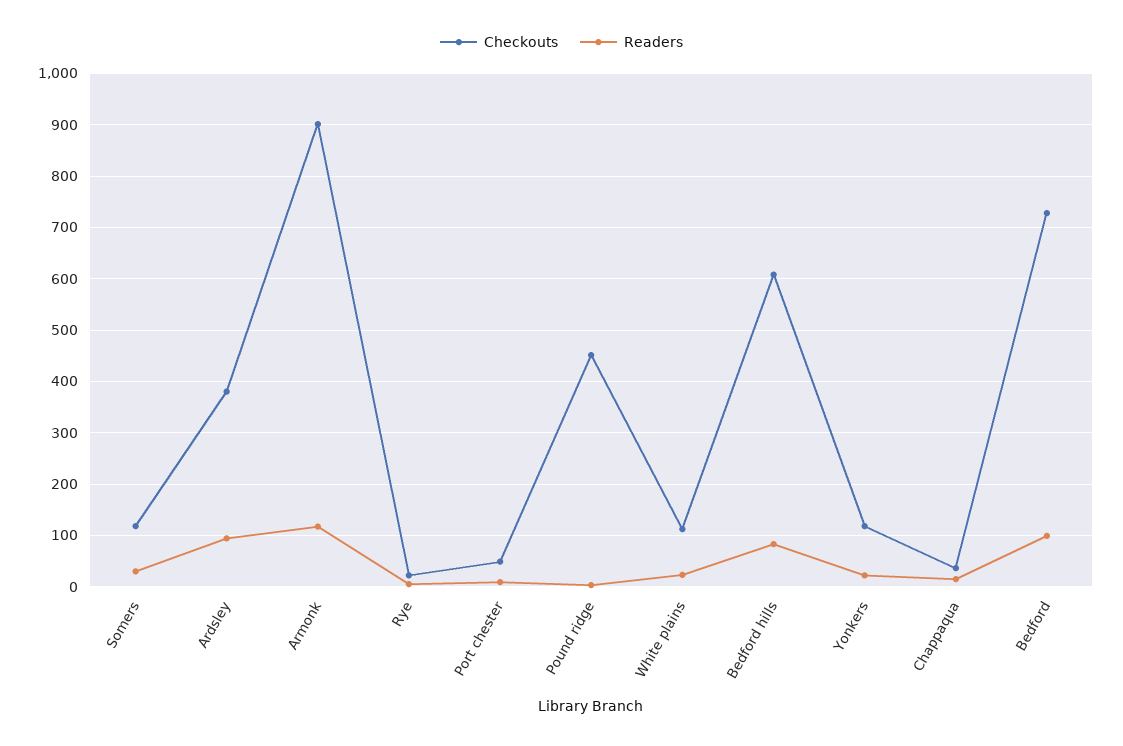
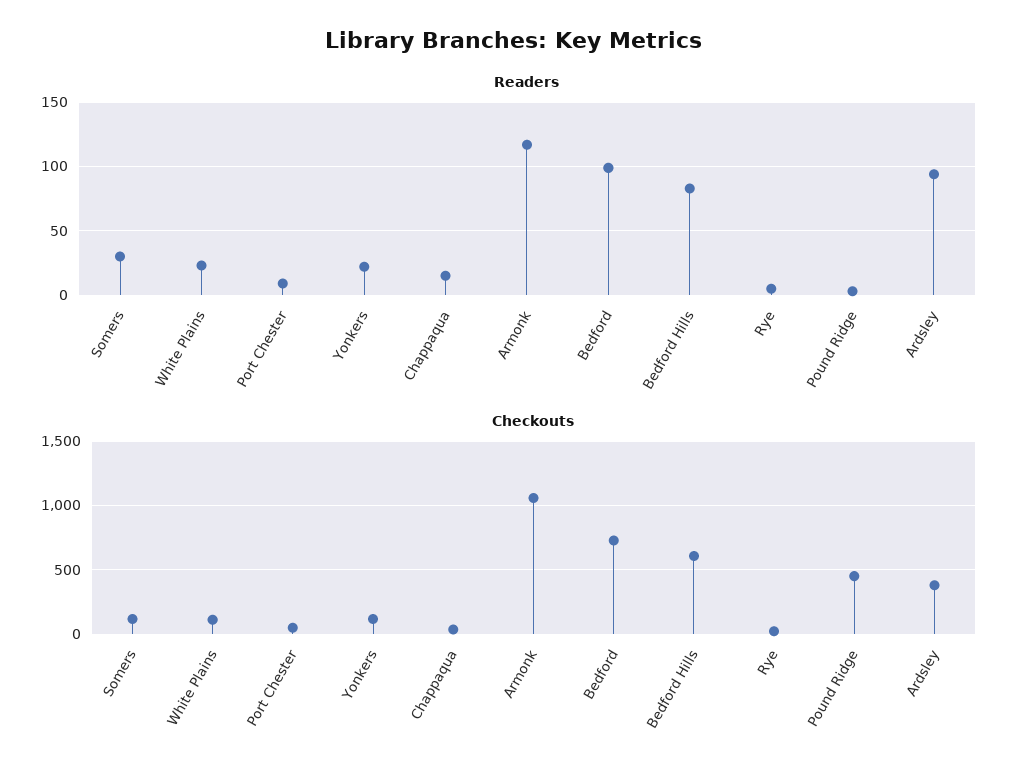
  {
    "Checkouts": {
      "Somers": 120,
      "Ardsley": 380,
-     "Armonk": 900,
+     "Armonk": 1050,
      "Rye": 20,
      "Port chester": 40,
      "Pound ridge": 460,
      "White plains": 120,
      "Bedford hills": 600,
      "Yonkers": 120,
      "Chappaqua": 40,
      "Bedford": 720
    },
    "Readers": {
      "Somers": 30,
      "Ardsley": 95,
      "Armonk": 115,
      "Rye": 5,
      "Port chester": 10,
      "Pound ridge": 5,
      "White plains": 25,
      "Bedford hills": 85,
      "Yonkers": 20,
      "Chappaqua": 15,
      "Bedford": 100
    }
  }

